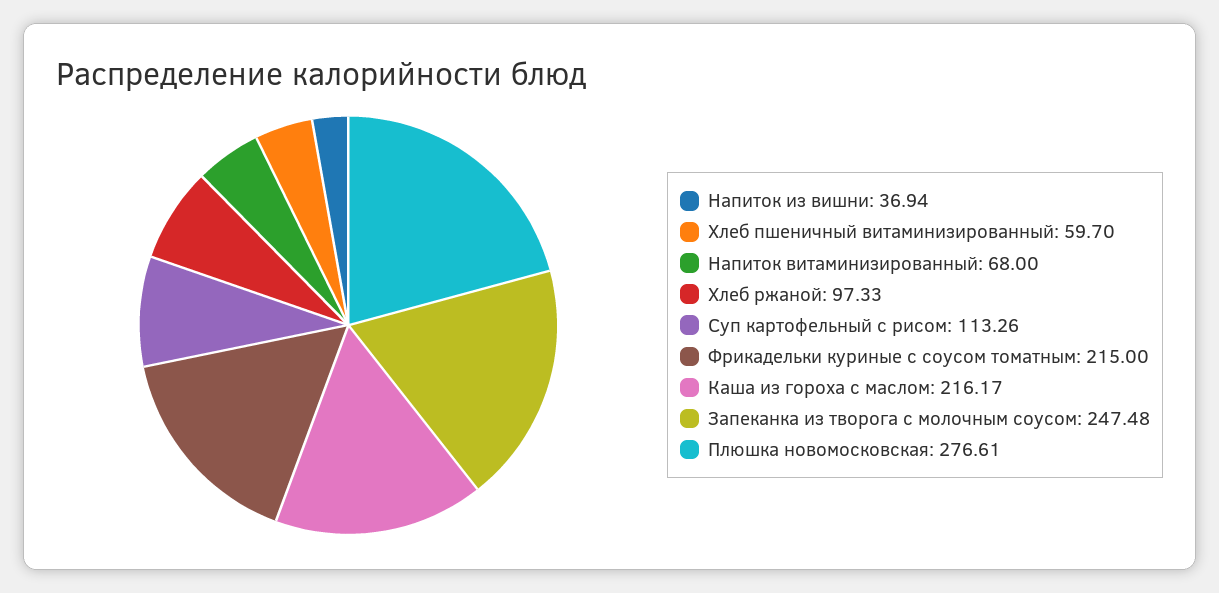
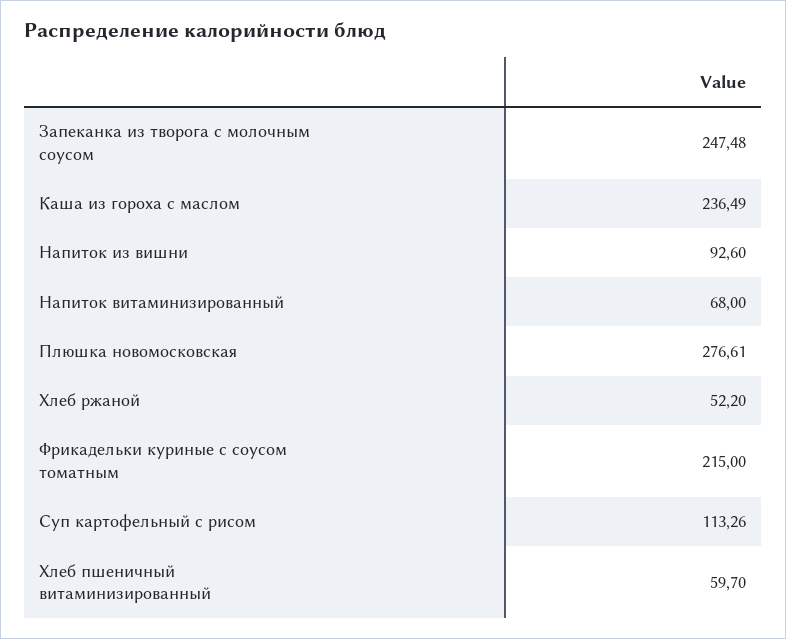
  {
-   "Напиток из вишни": 36.94,
+   "Напиток из вишни": 92.6,
    "Хлеб пшеничный витаминизированный": 59.7,
    "Напиток витаминизированный": 68,
-   "Хлеб ржаной": 97.33,
+   "Хлеб ржаной": 52.2,
    "Суп картофельный с рисом": 113.26,
    "Фрикадельки куриные с соусом томатным": 215,
-   "Каша из гороха с маслом": 216.17,
+   "Каша из гороха с маслом": 236.49,
    "Запеканка из творога с молочным соусом": 247.48,
    "Плюшка новомосковская": 276.61
  }

